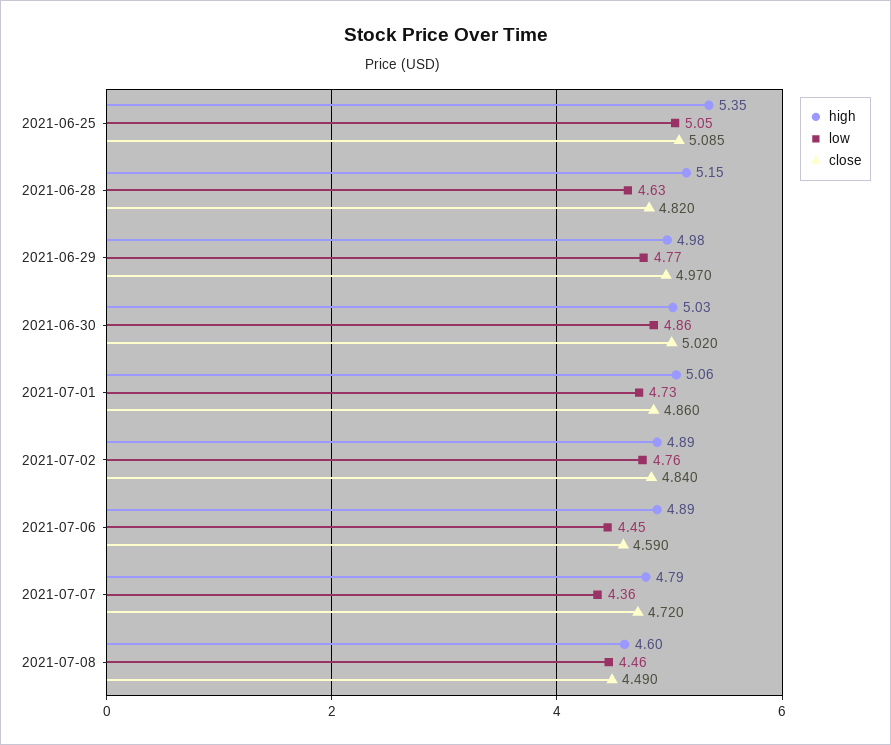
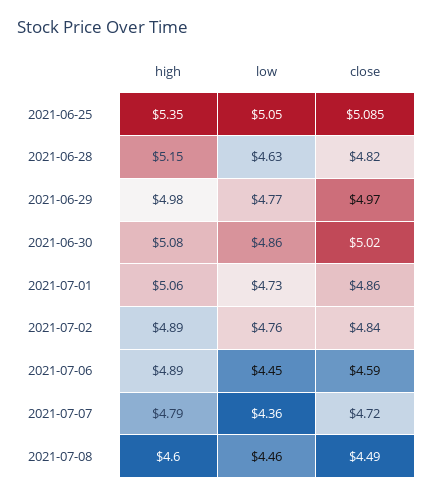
  {
    "high": {
      "2021-06-25": 5.35,
      "2021-06-28": 5.15,
      "2021-06-29": 4.98,
-     "2021-06-30": 5.03,
+     "2021-06-30": 5.08,
      "2021-07-01": 5.06,
      "2021-07-02": 4.89,
      "2021-07-06": 4.89,
      "2021-07-07": 4.79,
      "2021-07-08": 4.6
    },
    "low": {
      "2021-06-25": 5.05,
      "2021-06-28": 4.63,
      "2021-06-29": 4.77,
      "2021-06-30": 4.86,
      "2021-07-01": 4.73,
      "2021-07-02": 4.76,
      "2021-07-06": 4.45,
      "2021-07-07": 4.36,
      "2021-07-08": 4.46
    },
    "close": {
      "2021-06-25": 5.085,
      "2021-06-28": 4.82,
      "2021-06-29": 4.97,
      "2021-06-30": 5.02,
      "2021-07-01": 4.86,
      "2021-07-02": 4.84,
      "2021-07-06": 4.59,
      "2021-07-07": 4.72,
      "2021-07-08": 4.49
    }
  }

